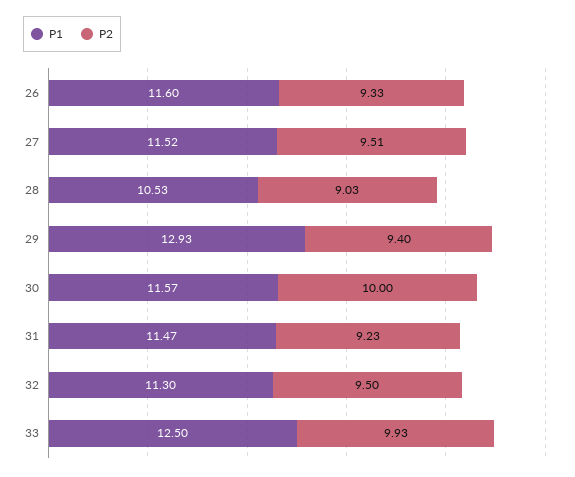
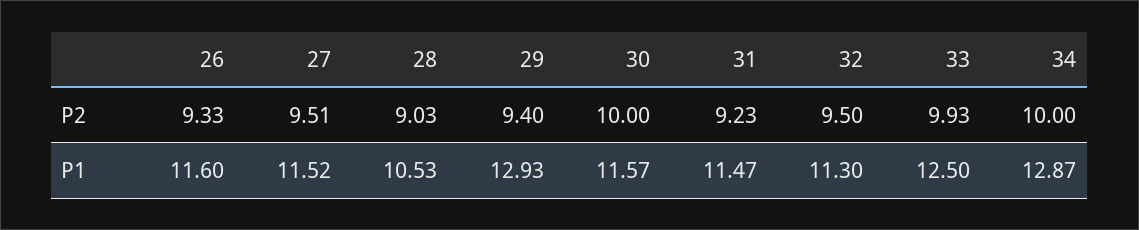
  {
    "P1": {
      "26": 11.6,
      "27": 11.52,
      "28": 10.53,
      "29": 12.93,
      "30": 11.57,
      "31": 11.47,
      "32": 11.3,
-     "33": 12.5
+     "33": 12.5,
+     "34": 12.87
    },
    "P2": {
      "26": 9.33,
      "27": 9.51,
      "28": 9.03,
      "29": 9.4,
      "30": 10,
      "31": 9.23,
      "32": 9.5,
-     "33": 9.93
+     "33": 9.93,
+     "34": 10
    }
  }

